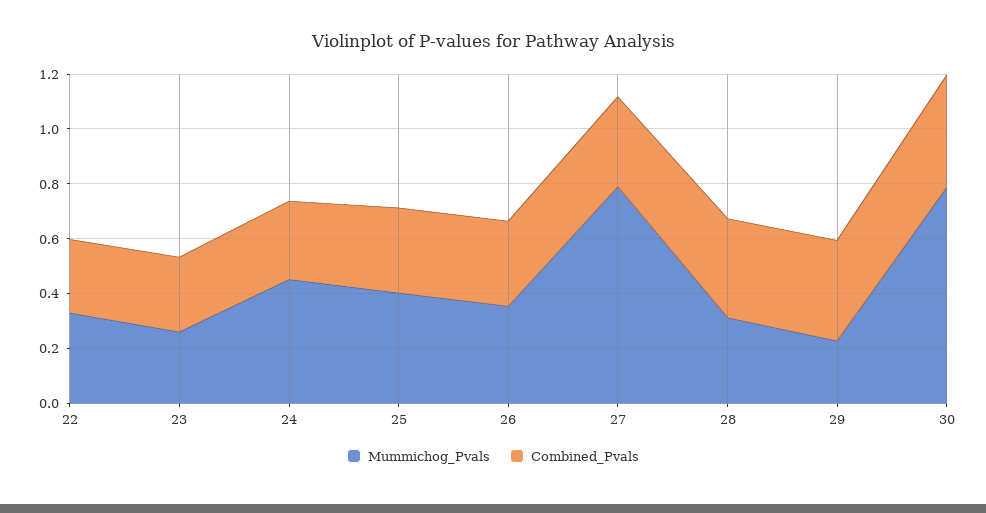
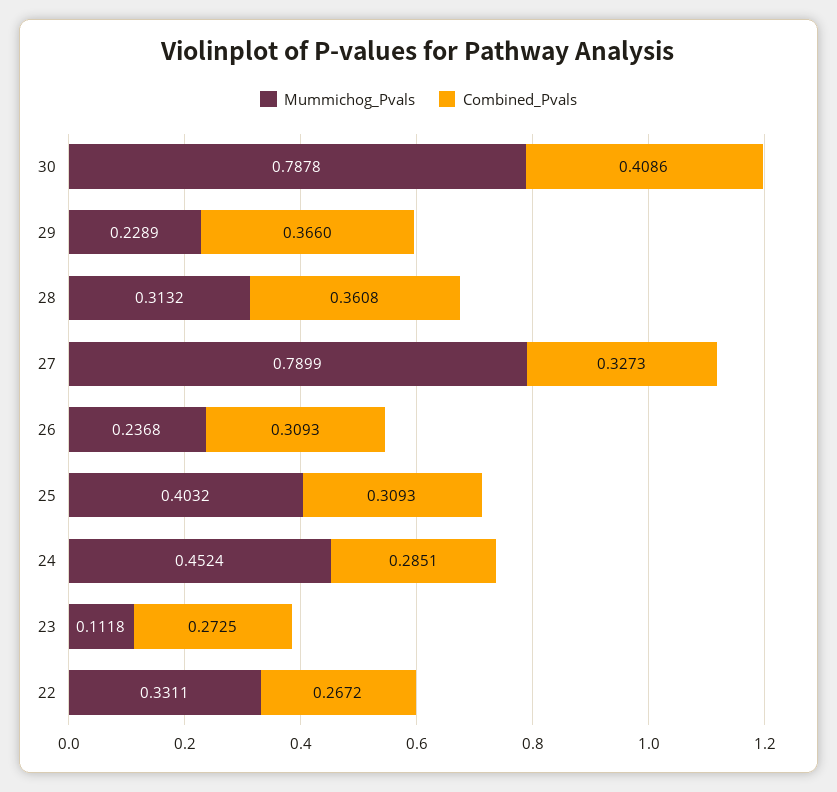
  {
    "Mummichog_Pvals": {
      "22": 0.3311,
-     "23": 0.25,
+     "23": 0.1118,
      "24": 0.4524,
      "25": 0.4032,
-     "26": 0.35,
+     "26": 0.2368,
      "27": 0.7899,
      "28": 0.3132,
      "29": 0.2289,
      "30": 0.7878
    },
    "Combined_Pvals": {
      "22": 0.2672,
      "23": 0.2725,
      "24": 0.2851,
      "25": 0.3093,
      "26": 0.3093,
      "27": 0.3273,
      "28": 0.3608,
      "29": 0.366,
      "30": 0.4086
    }
  }

